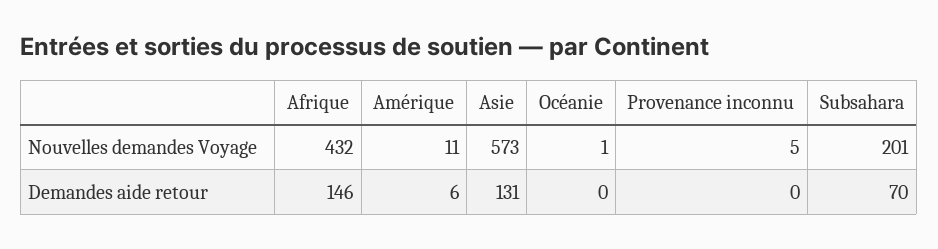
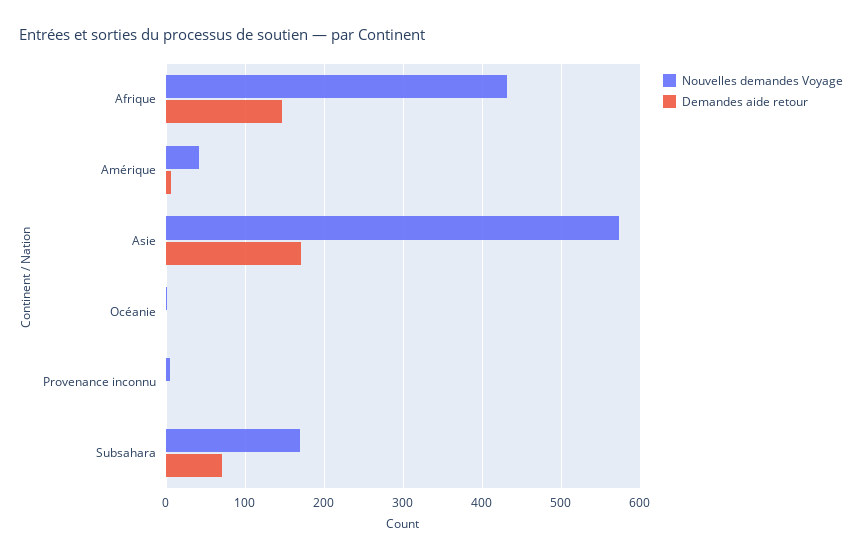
  {
    "Nouvelles demandes Voyage": {
      "Afrique": 432,
-     "Amérique": 11,
+     "Amérique": 40,
      "Asie": 573,
      "Océanie": 1,
      "Provenance inconnu": 5,
-     "Subsahara": 201
+     "Subsahara": 170
    },
    "Demandes aide retour": {
      "Afrique": 146,
      "Amérique": 6,
-     "Asie": 131,
+     "Asie": 170,
      "Océanie": 0,
      "Provenance inconnu": 0,
      "Subsahara": 70
    }
  }

